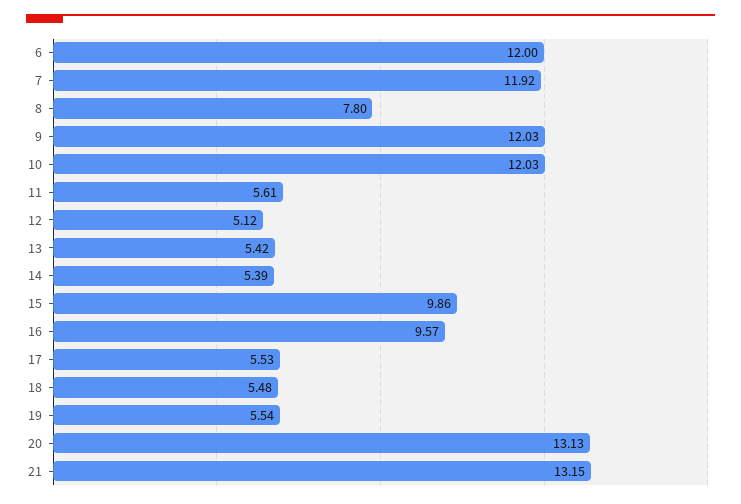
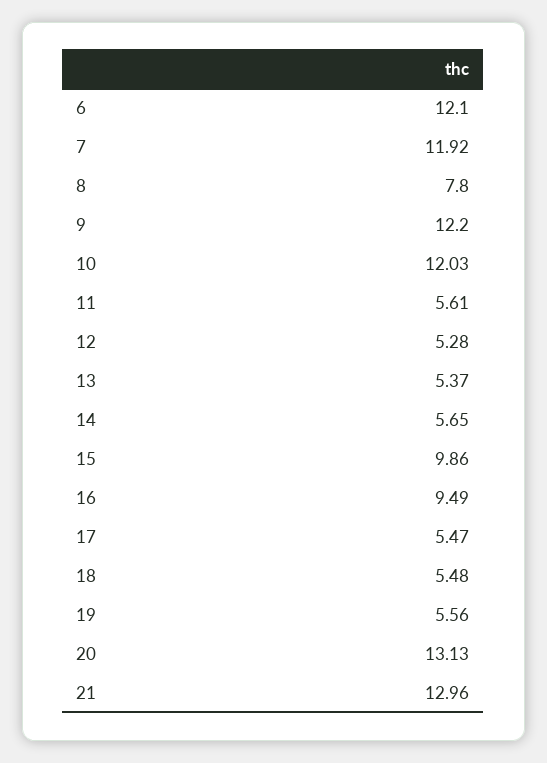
  {
-   "6": 12,
+   "6": 12.1,
    "7": 11.92,
    "8": 7.8,
-   "9": 12.03,
+   "9": 12.2,
    "10": 12.03,
    "11": 5.61,
-   "12": 5.12,
+   "12": 5.28,
-   "13": 5.42,
+   "13": 5.37,
-   "14": 5.39,
+   "14": 5.65,
    "15": 9.86,
-   "16": 9.57,
+   "16": 9.49,
-   "17": 5.53,
+   "17": 5.47,
    "18": 5.48,
-   "19": 5.54,
+   "19": 5.56,
    "20": 13.13,
-   "21": 13.15
+   "21": 12.96
  }

